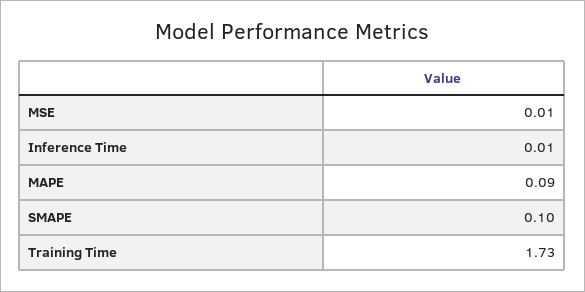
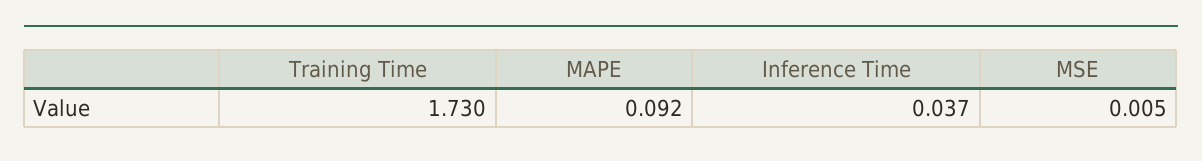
  {
    "MSE": 0.005,
-   "Inference Time": 0.01,
+   "Inference Time": 0.037,
    "MAPE": 0.092,
-   "SMAPE": 0.1,
    "Training Time": 1.73
  }

